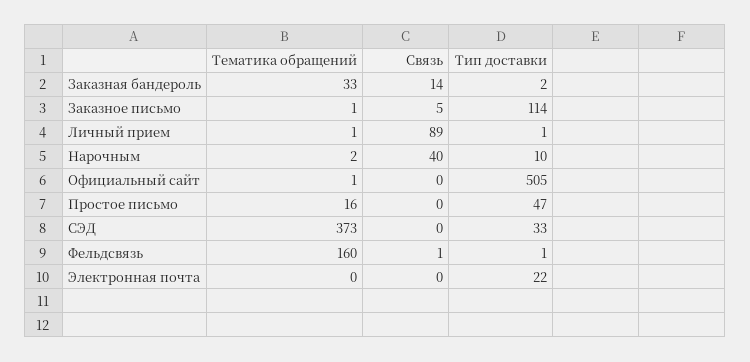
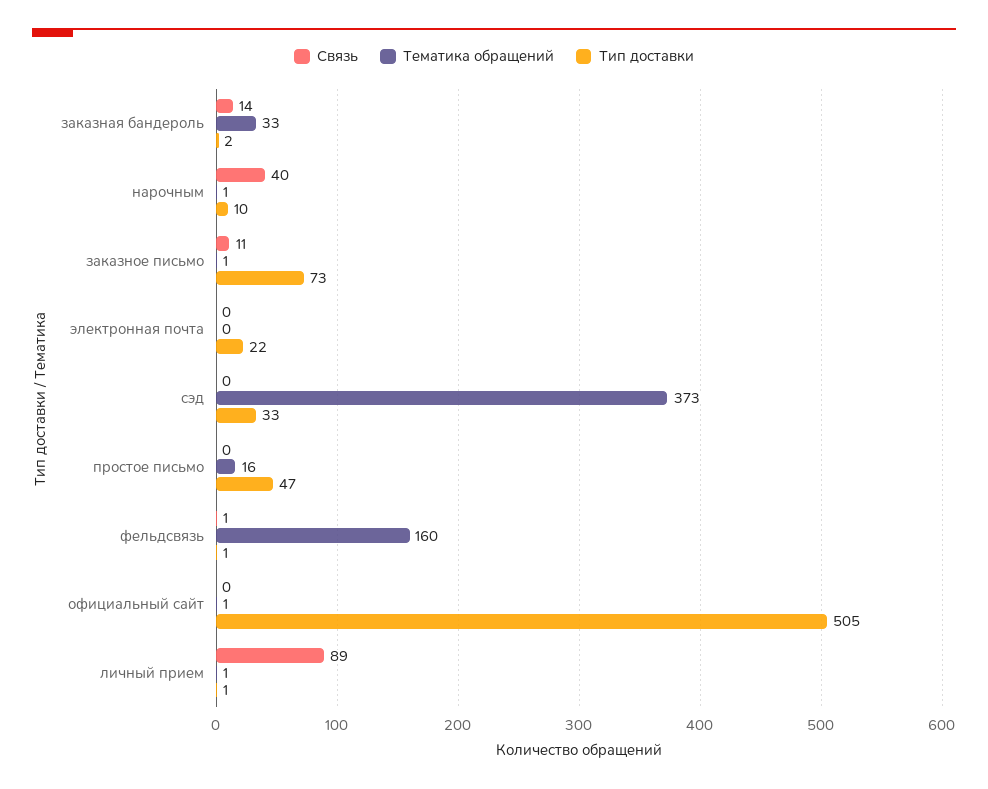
  {
    "Тематика обращений": {
      "Заказная бандероль": 33,
      "Заказное письмо": 1,
      "Личный прием": 1,
-     "Нарочным": 2,
+     "Нарочным": 1,
      "Официальный сайт": 1,
      "Простое письмо": 16,
      "СЭД": 373,
      "Фельдсвязь": 160,
      "Электронная почта": 0
    },
    "Связь": {
      "Заказная бандероль": 14,
-     "Заказное письмо": 5,
+     "Заказное письмо": 11,
      "Личный прием": 89,
      "Нарочным": 40,
      "Официальный сайт": 0,
      "Простое письмо": 0,
      "СЭД": 0,
      "Фельдсвязь": 1,
      "Электронная почта": 0
    },
    "Тип доставки": {
      "Заказная бандероль": 2,
-     "Заказное письмо": 114,
+     "Заказное письмо": 73,
      "Личный прием": 1,
      "Нарочным": 10,
      "Официальный сайт": 505,
      "Простое письмо": 47,
      "СЭД": 33,
      "Фельдсвязь": 1,
      "Электронная почта": 22
    }
  }

